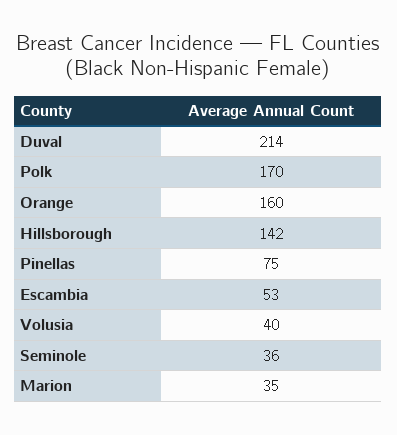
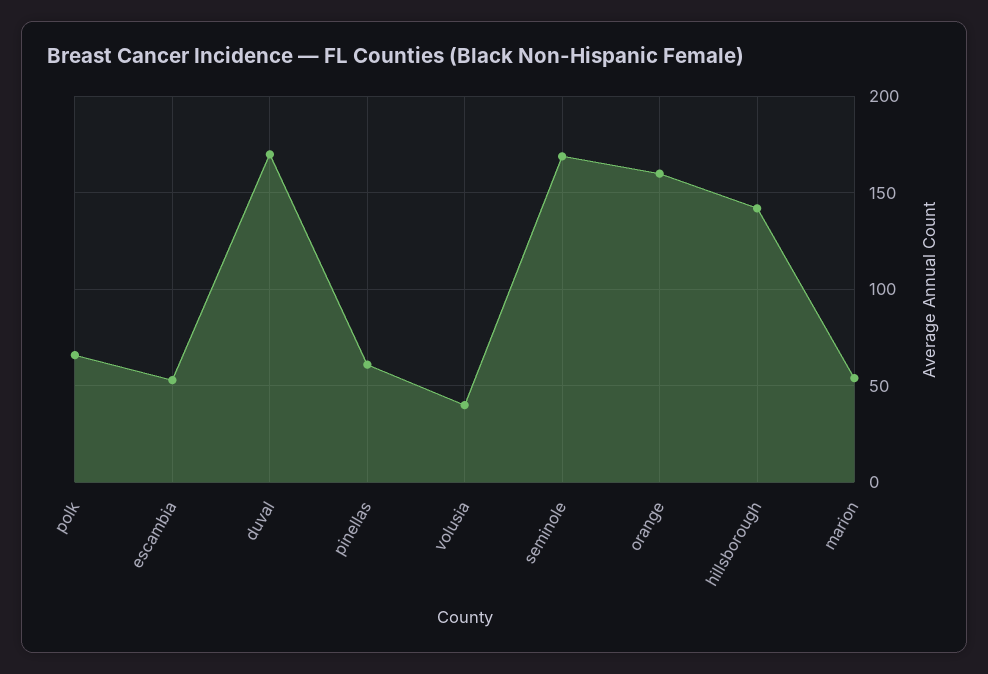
  {
-   "Duval": 214,
+   "Duval": 170,
-   "Polk": 170,
+   "Polk": 65,
    "Orange": 160,
    "Hillsborough": 142,
-   "Pinellas": 75,
+   "Pinellas": 60,
    "Escambia": 53,
    "Volusia": 40,
-   "Seminole": 36,
+   "Seminole": 170,
-   "Marion": 35
+   "Marion": 55
  }

